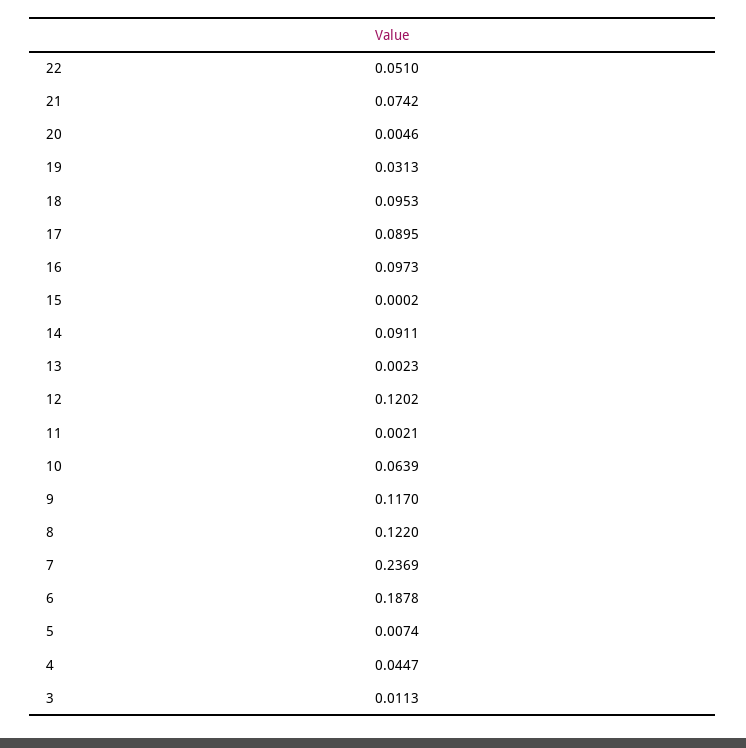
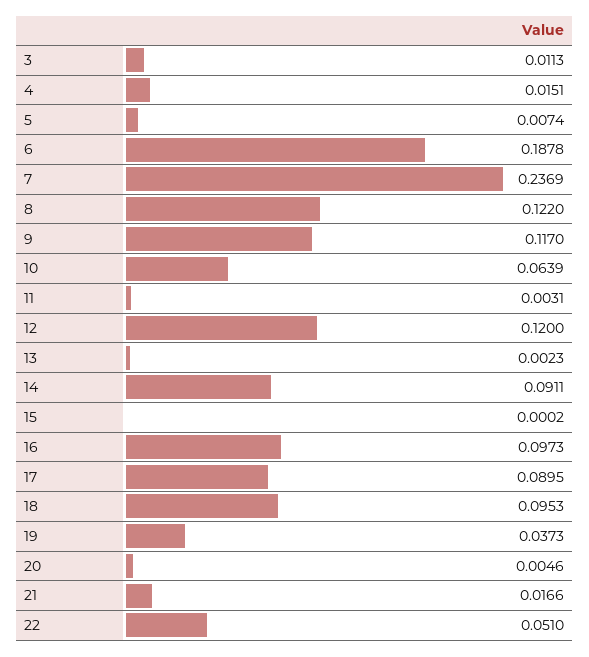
  {
    "22": 0.051,
-   "21": 0.0742,
+   "21": 0.0166,
    "20": 0.0046,
-   "19": 0.0313,
+   "19": 0.0373,
    "18": 0.0953,
    "17": 0.0895,
    "16": 0.0973,
    "15": 0.0002,
    "14": 0.0911,
    "13": 0.0023,
-   "12": 0.1202,
+   "12": 0.12,
-   "11": 0.0021,
+   "11": 0.0031,
    "10": 0.0639,
    "9": 0.117,
    "8": 0.122,
    "7": 0.2369,
    "6": 0.1878,
    "5": 0.0074,
-   "4": 0.0447,
+   "4": 0.0151,
    "3": 0.0113
  }

